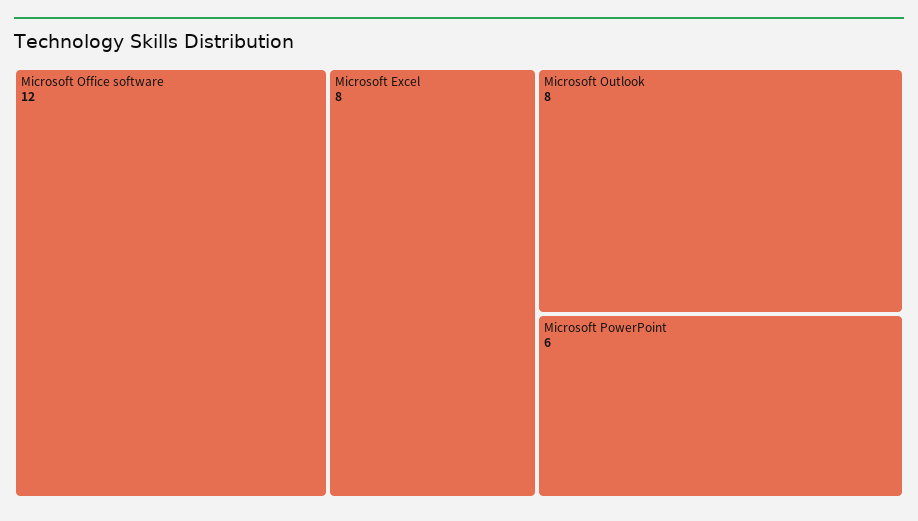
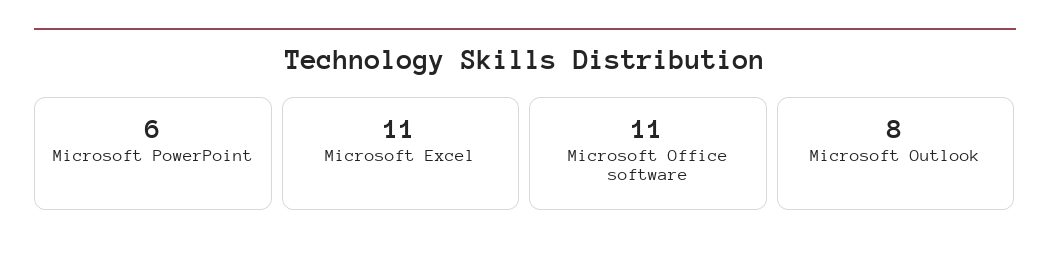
  {
-   "Microsoft Office software": 12,
+   "Microsoft Office software": 11,
-   "Microsoft Excel": 8,
+   "Microsoft Excel": 11,
    "Microsoft Outlook": 8,
    "Microsoft PowerPoint": 6
  }

